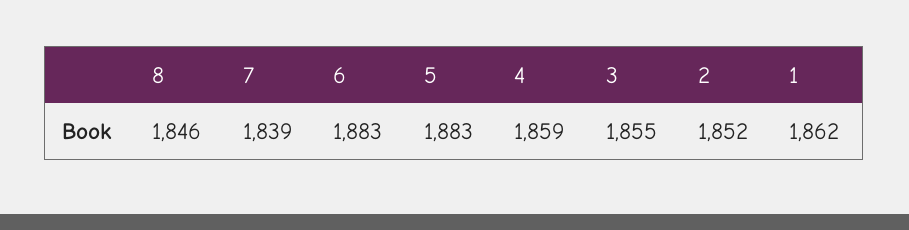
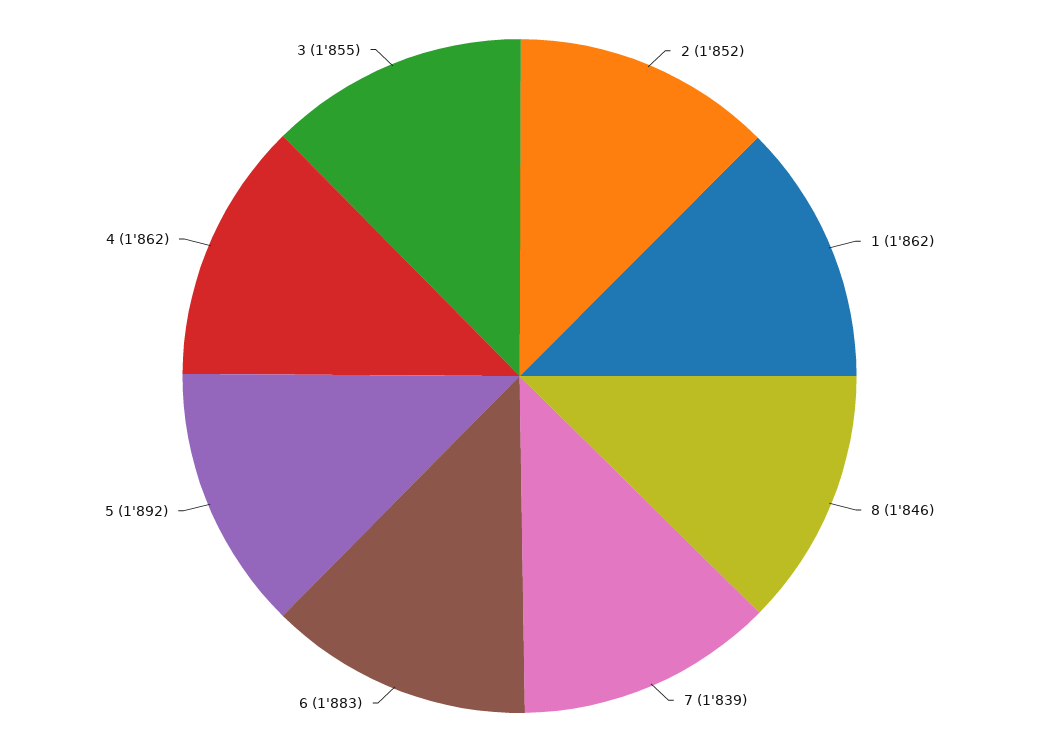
  {
    "8": 1846,
    "7": 1839,
    "6": 1883,
-   "5": 1883,
+   "5": 1892,
-   "4": 1859,
+   "4": 1862,
    "3": 1855,
    "2": 1852,
    "1": 1862
  }

